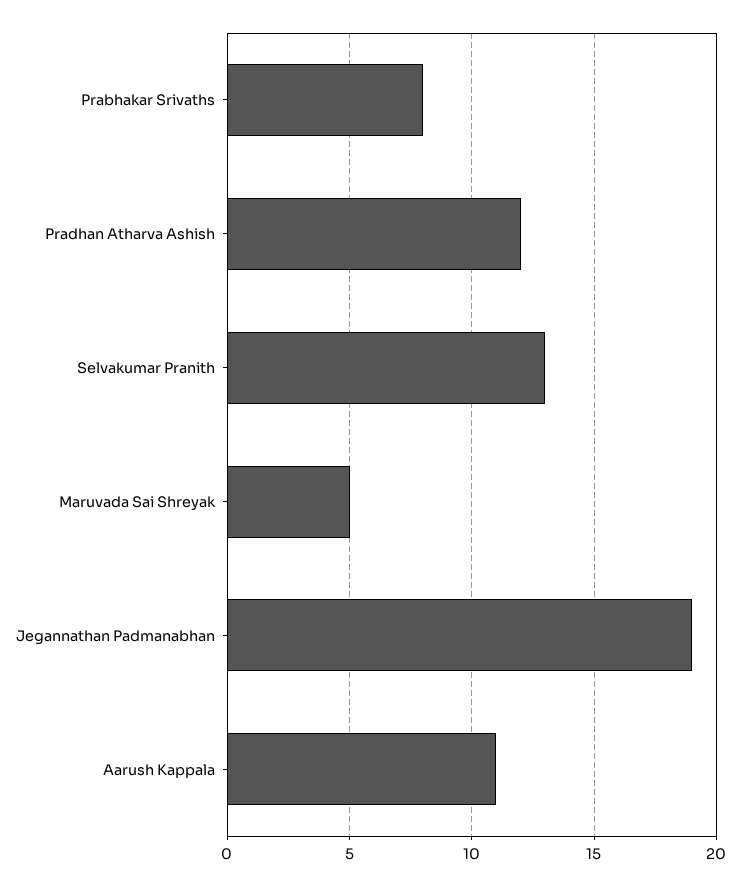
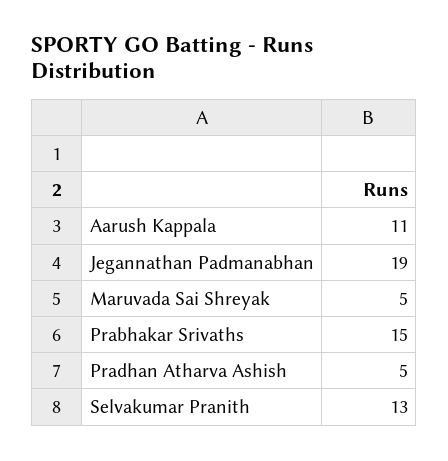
  {
-   "Prabhakar Srivaths": 8,
+   "Prabhakar Srivaths": 15,
-   "Pradhan Atharva Ashish": 12,
+   "Pradhan Atharva Ashish": 5,
    "Selvakumar Pranith": 13,
    "Maruvada Sai Shreyak": 5,
    "Jegannathan Padmanabhan": 19,
    "Aarush Kappala": 11
  }

